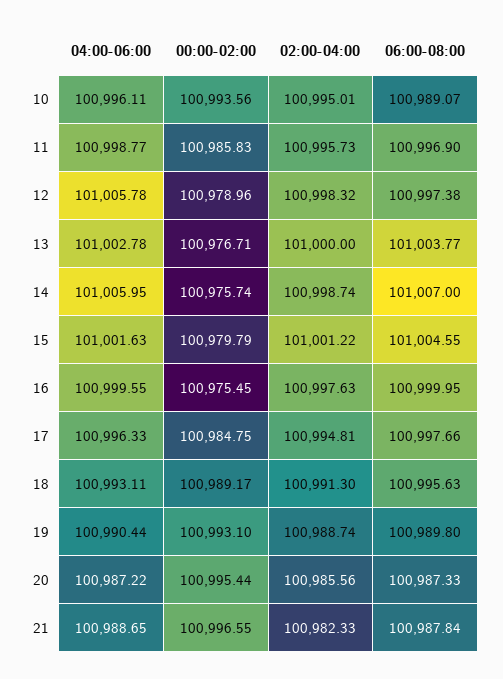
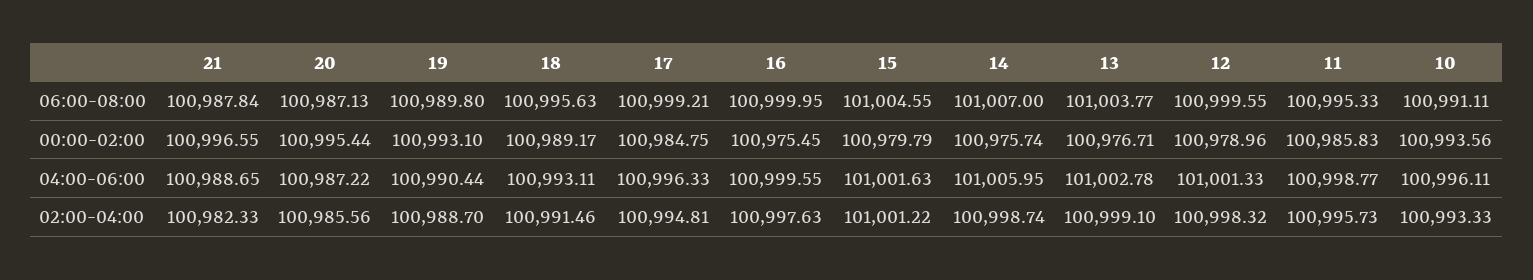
  {
    "04:00-06:00": {
      "10": 100996.11,
      "11": 100998.77,
-     "12": 101005.78,
+     "12": 101001.33,
      "13": 101002.78,
      "14": 101005.95,
      "15": 101001.63,
      "16": 100999.55,
      "17": 100996.33,
      "18": 100993.11,
      "19": 100990.44,
      "20": 100987.22,
      "21": 100988.65
    },
    "00:00-02:00": {
      "10": 100993.56,
      "11": 100985.83,
      "12": 100978.96,
      "13": 100976.71,
      "14": 100975.74,
      "15": 100979.79,
      "16": 100975.45,
      "17": 100984.75,
      "18": 100989.17,
      "19": 100993.1,
      "20": 100995.44,
      "21": 100996.55
    },
    "02:00-04:00": {
-     "10": 100995.01,
+     "10": 100993.33,
      "11": 100995.73,
      "12": 100998.32,
-     "13": 101000,
+     "13": 100999.1,
      "14": 100998.74,
      "15": 101001.22,
      "16": 100997.63,
      "17": 100994.81,
-     "18": 100991.3,
+     "18": 100991.46,
-     "19": 100988.74,
+     "19": 100988.7,
      "20": 100985.56,
      "21": 100982.33
    },
    "06:00-08:00": {
-     "10": 100989.07,
+     "10": 100991.11,
-     "11": 100996.9,
+     "11": 100995.33,
-     "12": 100997.38,
+     "12": 100999.55,
      "13": 101003.77,
      "14": 101007,
      "15": 101004.55,
      "16": 100999.95,
-     "17": 100997.66,
+     "17": 100999.21,
      "18": 100995.63,
      "19": 100989.8,
-     "20": 100987.33,
+     "20": 100987.13,
      "21": 100987.84
    }
  }

